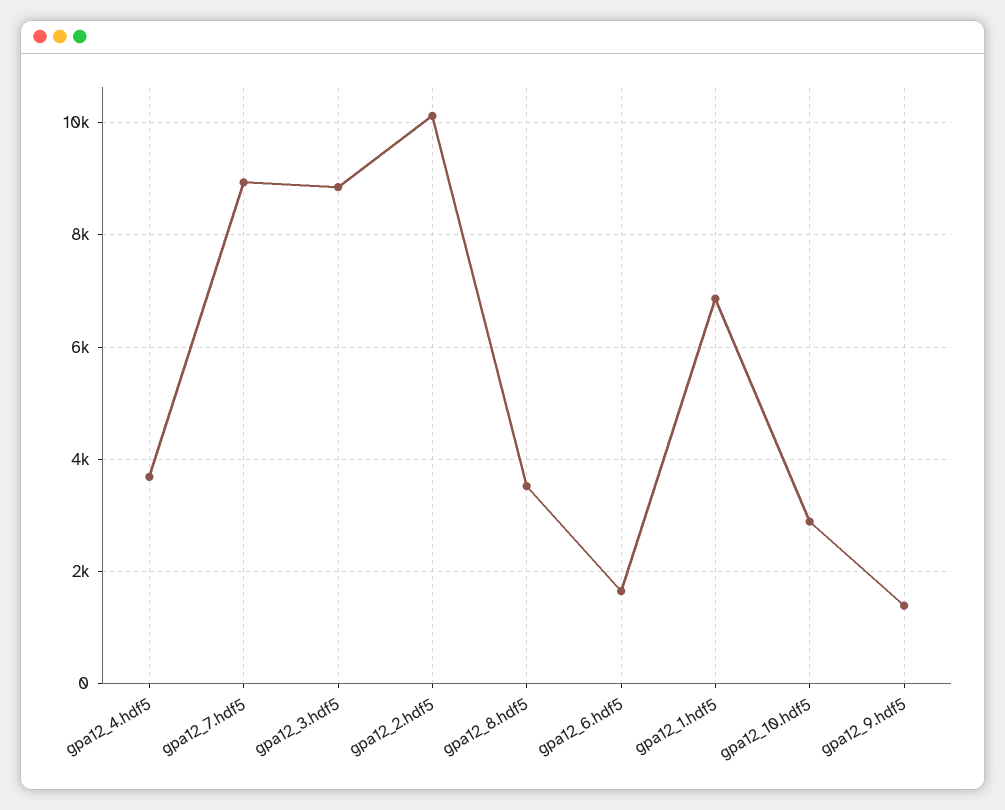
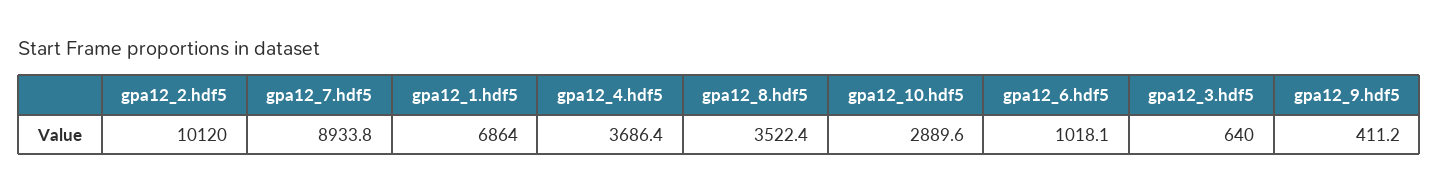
  {
    "gpa12_4.hdf5": 3686.4,
    "gpa12_7.hdf5": 8933.8,
-   "gpa12_3.hdf5": 8800,
+   "gpa12_3.hdf5": 640,
    "gpa12_2.hdf5": 10120,
    "gpa12_8.hdf5": 3522.4,
-   "gpa12_6.hdf5": 1600,
+   "gpa12_6.hdf5": 1018.1,
    "gpa12_1.hdf5": 6864,
    "gpa12_10.hdf5": 2889.6,
-   "gpa12_9.hdf5": 1400
+   "gpa12_9.hdf5": 411.2
  }

